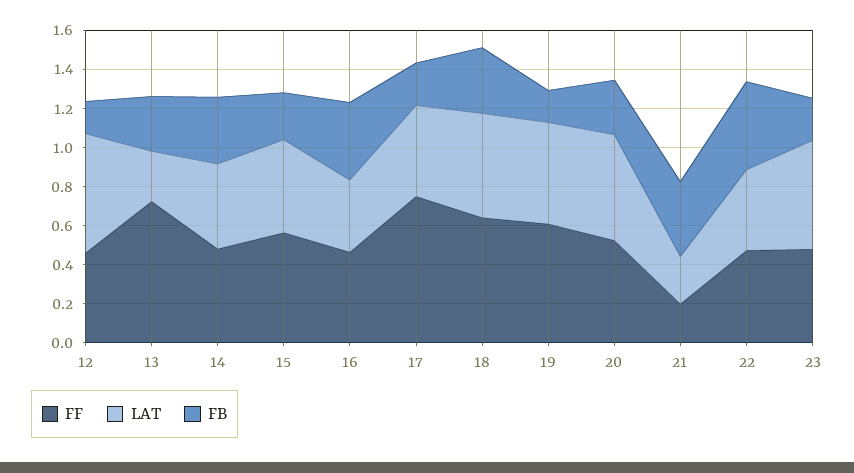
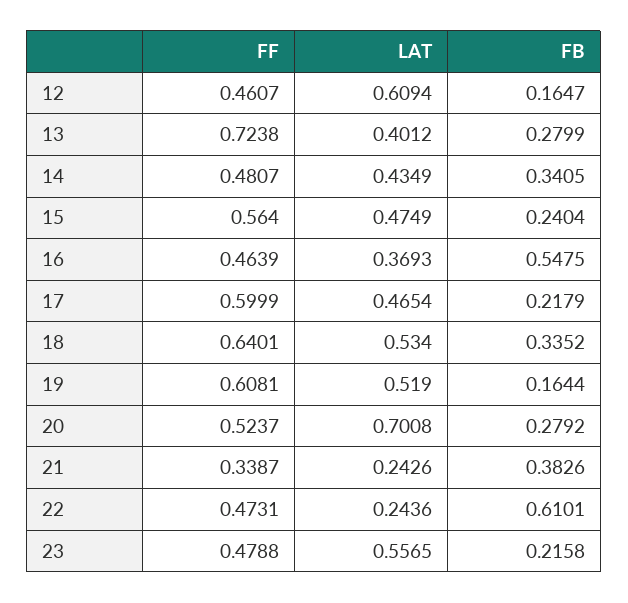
  {
    "FF": {
      "12": 0.4607,
      "13": 0.7238,
      "14": 0.4807,
      "15": 0.564,
      "16": 0.4639,
-     "17": 0.75,
+     "17": 0.5999,
      "18": 0.6401,
      "19": 0.6081,
      "20": 0.5237,
-     "21": 0.2,
+     "21": 0.3387,
      "22": 0.4731,
      "23": 0.4788
    },
    "LAT": {
      "12": 0.6094,
-     "13": 0.25,
+     "13": 0.4012,
      "14": 0.4349,
      "15": 0.4749,
      "16": 0.3693,
      "17": 0.4654,
      "18": 0.534,
      "19": 0.519,
-     "20": 0.55,
+     "20": 0.7008,
      "21": 0.2426,
-     "22": 0.4,
+     "22": 0.2436,
      "23": 0.5565
    },
    "FB": {
      "12": 0.1647,
      "13": 0.2799,
      "14": 0.3405,
      "15": 0.2404,
-     "16": 0.4,
+     "16": 0.5475,
      "17": 0.2179,
      "18": 0.3352,
      "19": 0.1644,
      "20": 0.2792,
      "21": 0.3826,
-     "22": 0.45,
+     "22": 0.6101,
      "23": 0.2158
    }
  }

